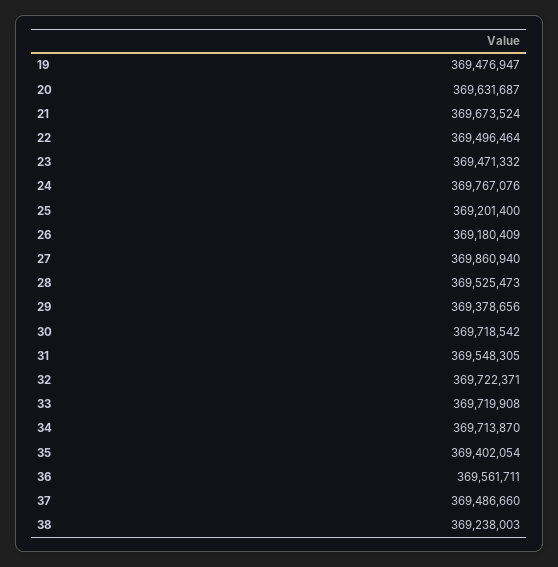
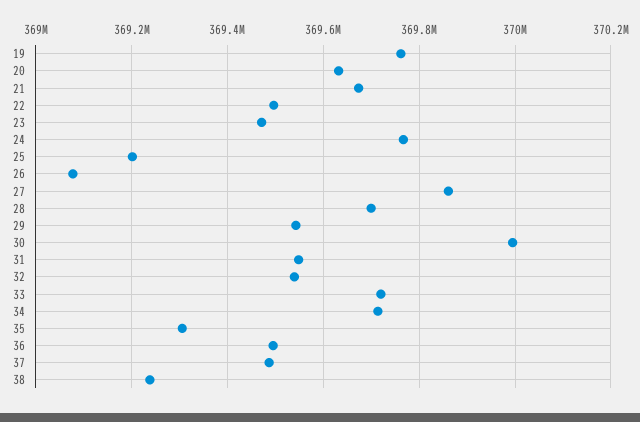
  {
-   "19": 369476947,
+   "19": 369760000,
    "20": 369631687,
    "21": 369673524,
    "22": 369496464,
    "23": 369471332,
    "24": 369767076,
    "25": 369201400,
-   "26": 369180409,
+   "26": 369080000,
    "27": 369860940,
-   "28": 369525473,
+   "28": 369700000,
-   "29": 369378656,
+   "29": 369540000,
-   "30": 369718542,
+   "30": 370000000,
    "31": 369548305,
-   "32": 369722371,
+   "32": 369540000,
    "33": 369719908,
    "34": 369713870,
-   "35": 369402054,
+   "35": 369300000,
-   "36": 369561711,
+   "36": 369500000,
    "37": 369486660,
    "38": 369238003
  }

